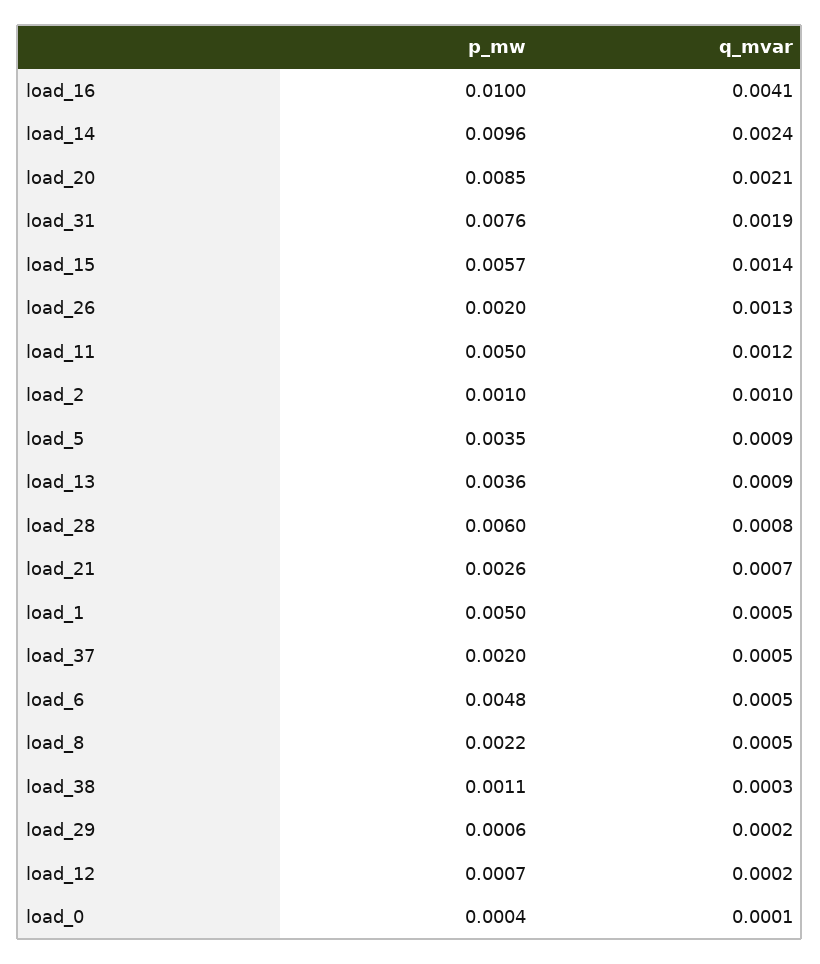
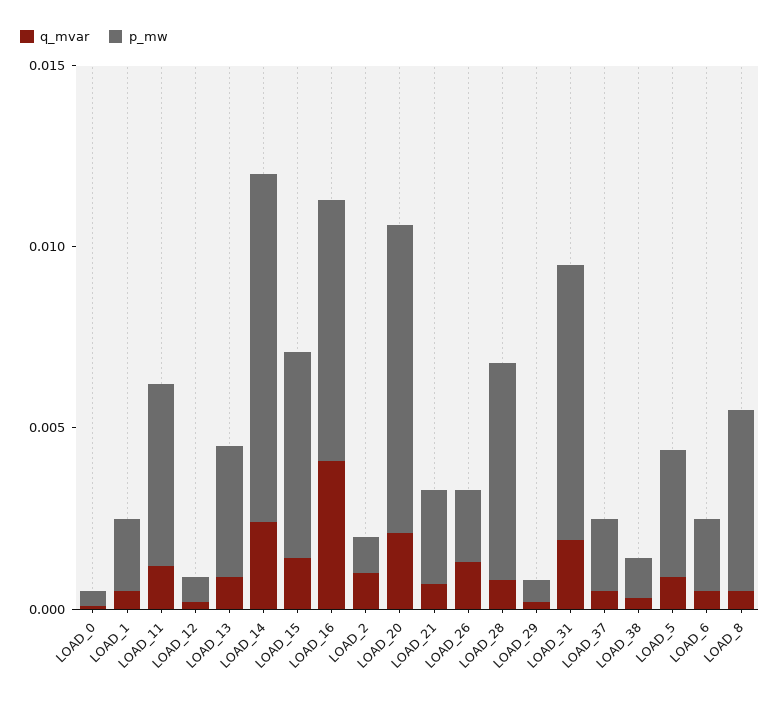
  {
    "p_mw": {
-     "load_16": 0.01,
+     "load_16": 0.007,
      "load_14": 0.0096,
      "load_20": 0.0085,
      "load_31": 0.0076,
      "load_15": 0.0057,
      "load_26": 0.002,
      "load_11": 0.005,
      "load_2": 0.001,
      "load_5": 0.0035,
      "load_13": 0.0036,
      "load_28": 0.006,
      "load_21": 0.0026,
-     "load_1": 0.005,
+     "load_1": 0.002,
      "load_37": 0.002,
-     "load_6": 0.0048,
+     "load_6": 0.002,
-     "load_8": 0.0022,
+     "load_8": 0.005,
      "load_38": 0.0011,
      "load_29": 0.0006,
      "load_12": 0.0007,
      "load_0": 0.0004
    },
    "q_mvar": {
      "load_16": 0.0041,
      "load_14": 0.0024,
      "load_20": 0.0021,
      "load_31": 0.0019,
      "load_15": 0.0014,
      "load_26": 0.0013,
      "load_11": 0.0012,
      "load_2": 0.001,
      "load_5": 0.0009,
      "load_13": 0.0009,
      "load_28": 0.0008,
      "load_21": 0.0007,
      "load_1": 0.0005,
      "load_37": 0.0005,
      "load_6": 0.0005,
      "load_8": 0.0005,
      "load_38": 0.0003,
      "load_29": 0.0002,
      "load_12": 0.0002,
      "load_0": 0.0001
    }
  }

